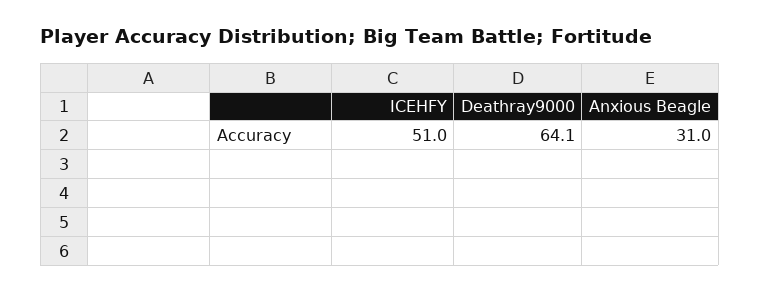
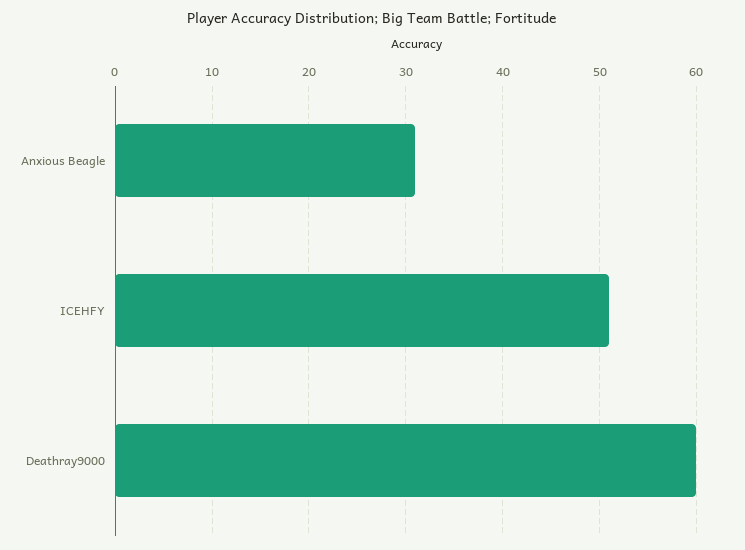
  {
    "ICEHFY": 51,
-   "Deathray9000": 64.1,
+   "Deathray9000": 60,
    "Anxious Beagle": 31
  }

